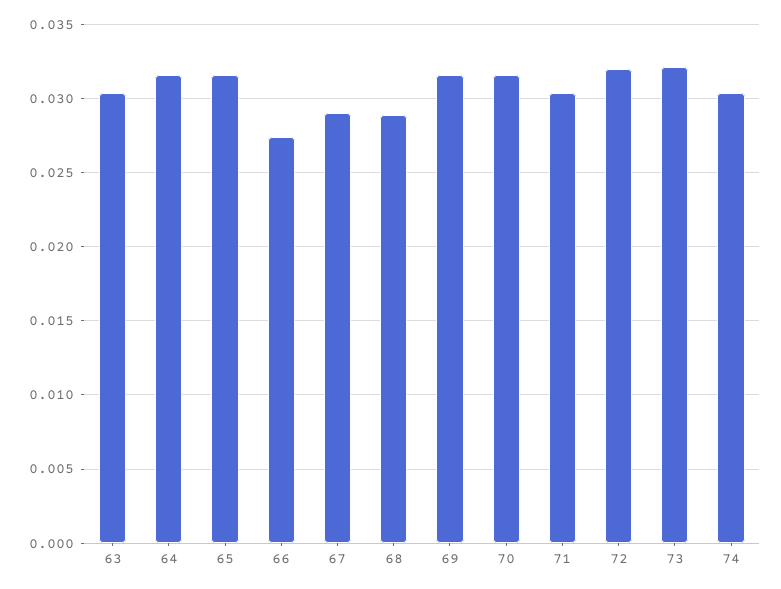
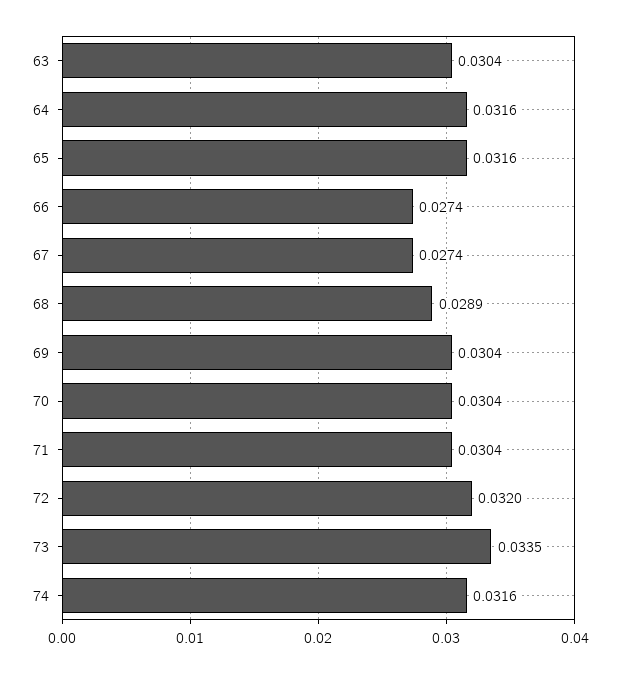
  {
    "63": 0.0304,
    "64": 0.0316,
    "65": 0.0316,
    "66": 0.0274,
-   "67": 0.029,
+   "67": 0.0274,
    "68": 0.0289,
-   "69": 0.0315,
+   "69": 0.0304,
-   "70": 0.0315,
+   "70": 0.0304,
    "71": 0.0304,
    "72": 0.032,
-   "73": 0.032,
+   "73": 0.0335,
-   "74": 0.0305
+   "74": 0.0316
  }

